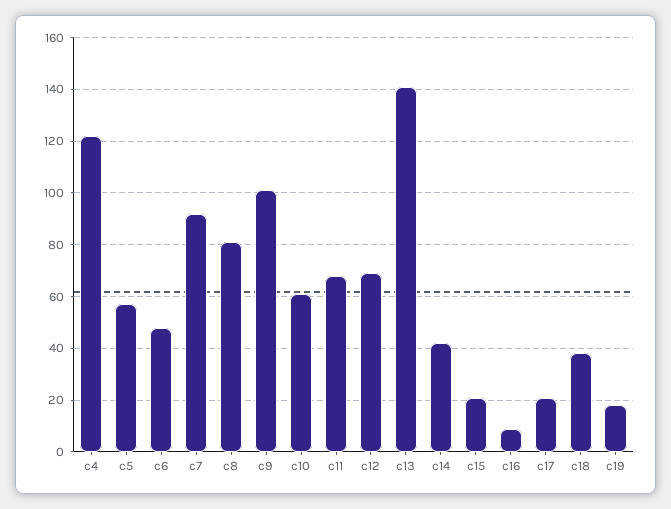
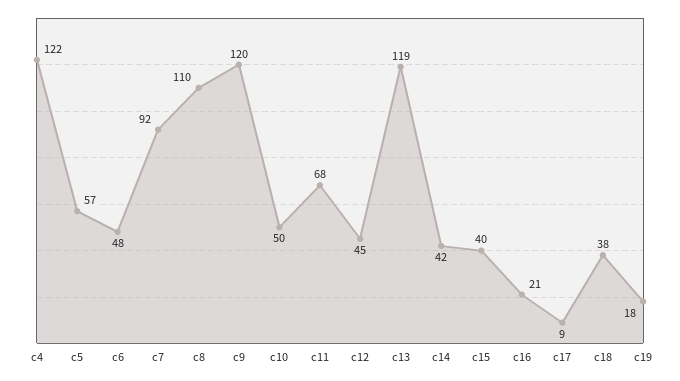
  {
    "c4": 122,
    "c5": 57,
    "c6": 48,
    "c7": 92,
-   "c8": 80,
+   "c8": 110,
-   "c9": 100,
+   "c9": 120,
-   "c10": 60,
+   "c10": 50,
    "c11": 68,
-   "c12": 70,
+   "c12": 45,
-   "c13": 140,
+   "c13": 119,
    "c14": 42,
-   "c15": 20,
+   "c15": 40,
-   "c16": 10,
+   "c16": 21,
-   "c17": 20,
+   "c17": 9,
    "c18": 38,
    "c19": 18
  }

